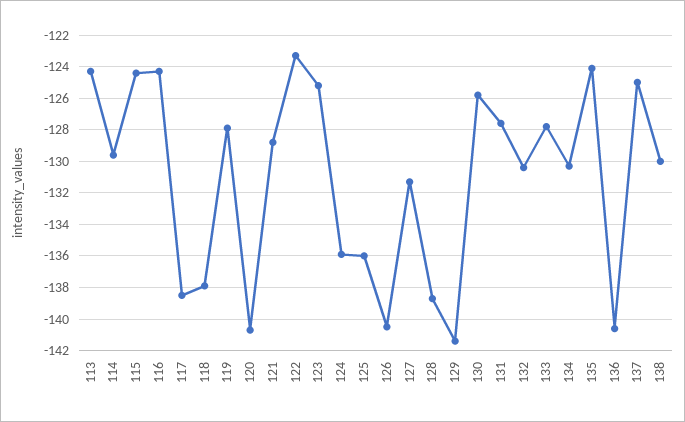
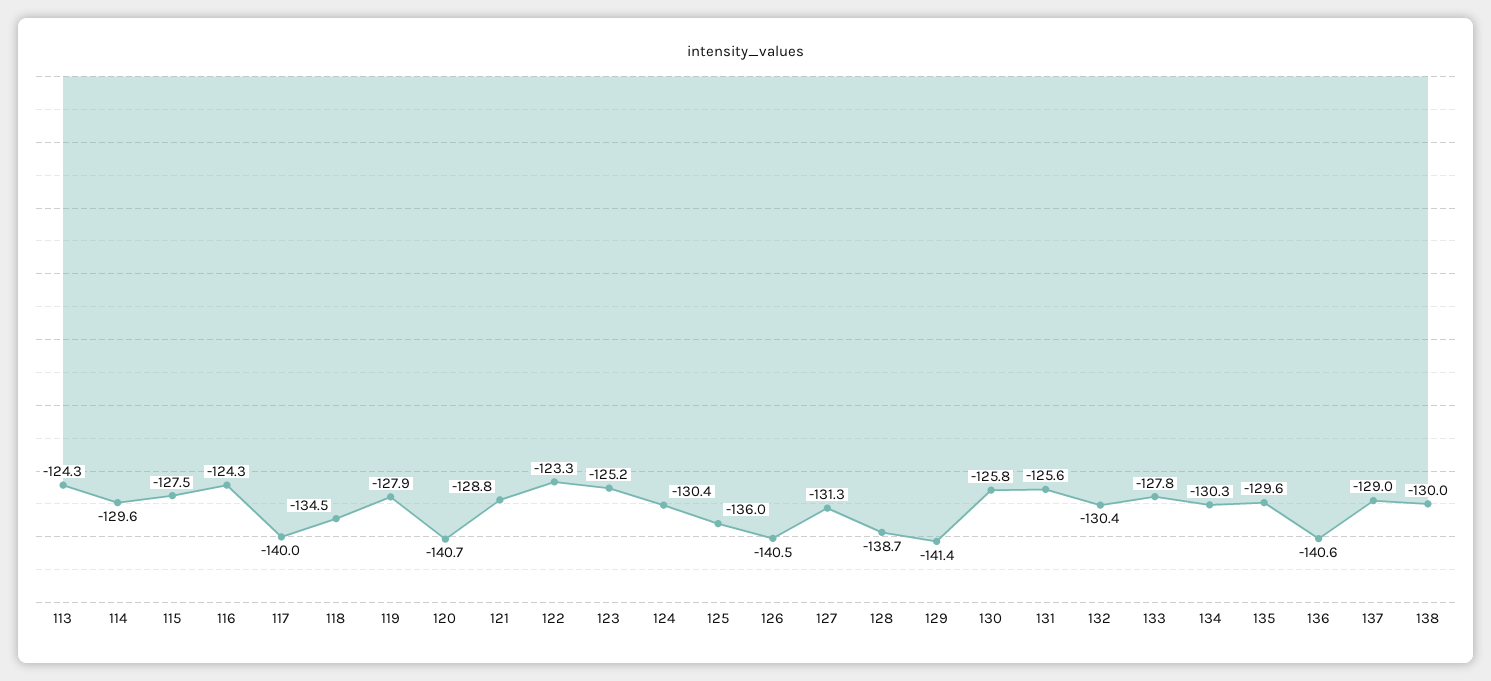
  {
    "113": -124.3,
    "114": -129.6,
-   "115": -124.5,
+   "115": -127.5,
    "116": -124.3,
-   "117": -138.5,
+   "117": -140,
-   "118": -138,
+   "118": -134.5,
    "119": -127.9,
    "120": -140.7,
    "121": -128.8,
    "122": -123.3,
    "123": -125.2,
-   "124": -136,
+   "124": -130.4,
    "125": -136,
    "126": -140.5,
    "127": -131.3,
    "128": -138.7,
    "129": -141.4,
    "130": -125.8,
-   "131": -127.5,
+   "131": -125.6,
    "132": -130.4,
    "133": -127.8,
    "134": -130.3,
-   "135": -124,
+   "135": -129.6,
    "136": -140.6,
-   "137": -125,
+   "137": -129,
    "138": -130
  }

